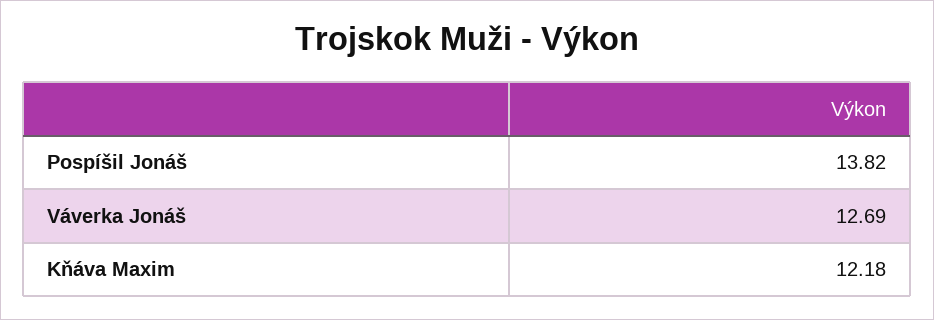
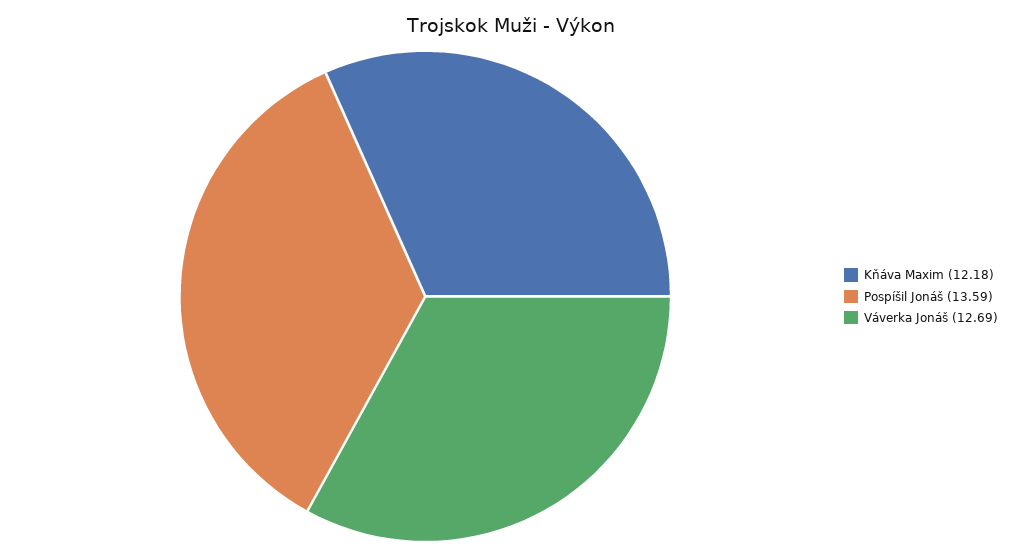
  {
-   "Pospíšil Jonáš": 13.82,
+   "Pospíšil Jonáš": 13.59,
    "Váverka Jonáš": 12.69,
    "Kňáva Maxim": 12.18
  }

